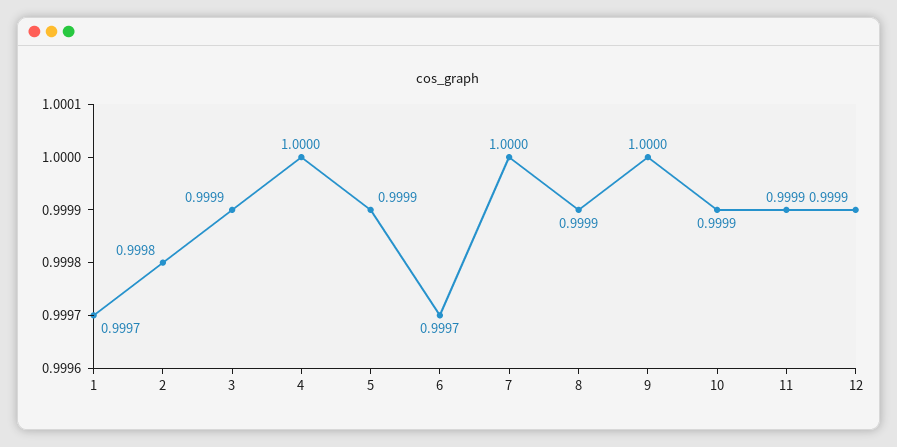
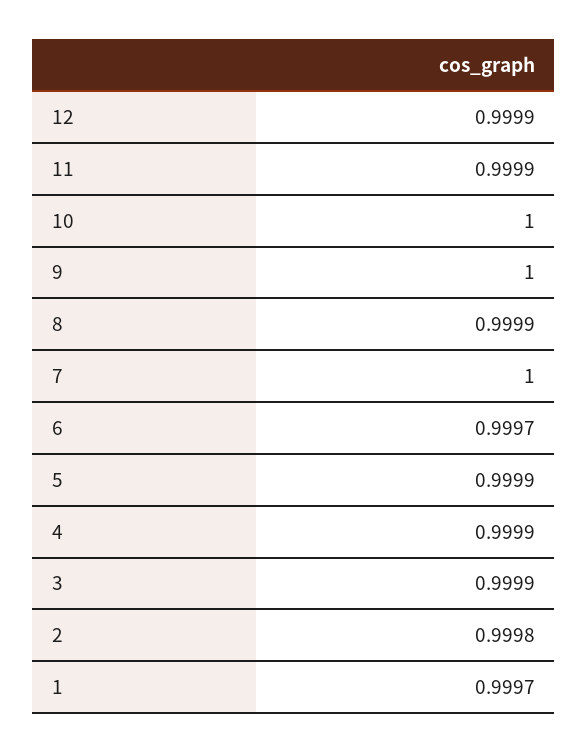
  {
    "1": 0.9997,
    "2": 0.9998,
    "3": 0.9999,
-   "4": 1,
+   "4": 0.9999,
    "5": 0.9999,
    "6": 0.9997,
    "7": 1,
    "8": 0.9999,
    "9": 1,
-   "10": 0.9999,
+   "10": 1,
    "11": 0.9999,
    "12": 0.9999
  }

